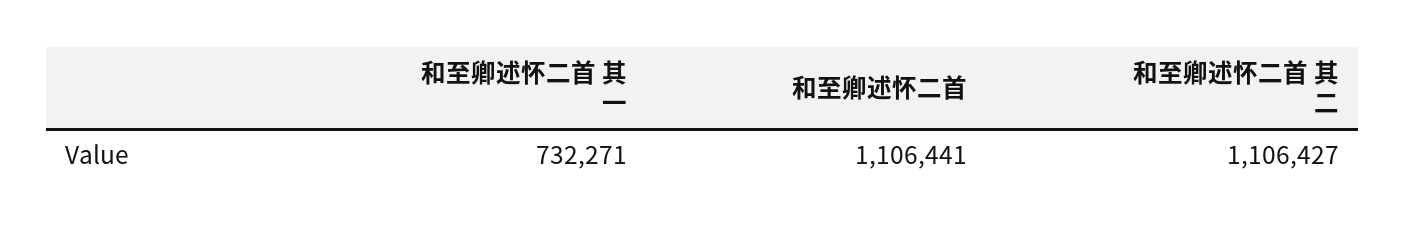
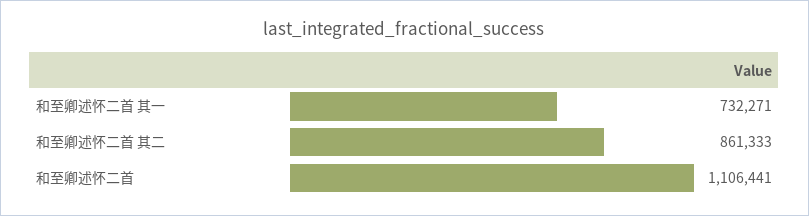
  {
    "和至卿述怀二首 其一": 732271,
    "和至卿述怀二首": 1106441,
-   "和至卿述怀二首 其二": 1106427
+   "和至卿述怀二首 其二": 861333
  }

